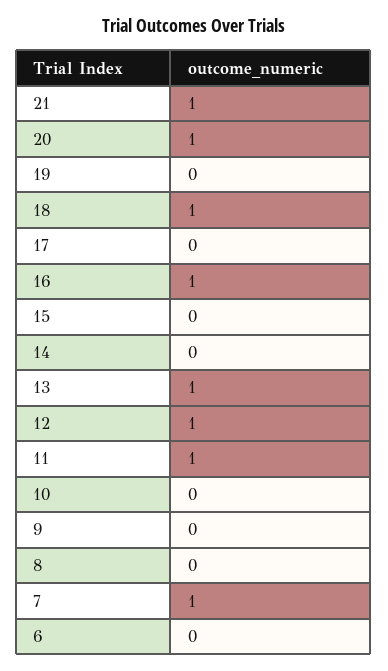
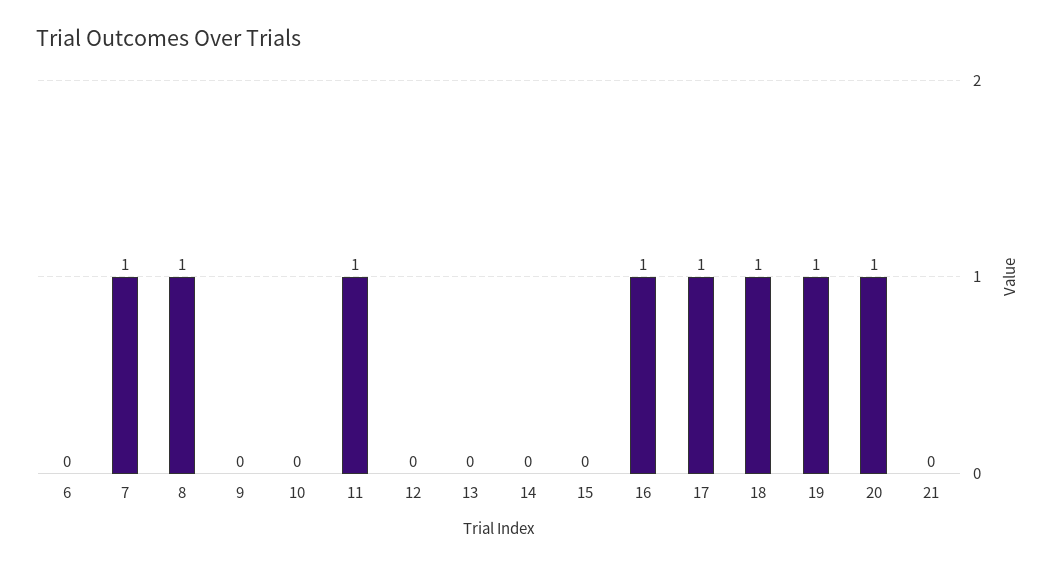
  {
-   "21": 1,
+   "21": 0,
    "20": 1,
-   "19": 0,
+   "19": 1,
    "18": 1,
-   "17": 0,
+   "17": 1,
    "16": 1,
    "15": 0,
    "14": 0,
-   "13": 1,
+   "13": 0,
-   "12": 1,
+   "12": 0,
    "11": 1,
    "10": 0,
    "9": 0,
-   "8": 0,
+   "8": 1,
    "7": 1,
    "6": 0
  }

